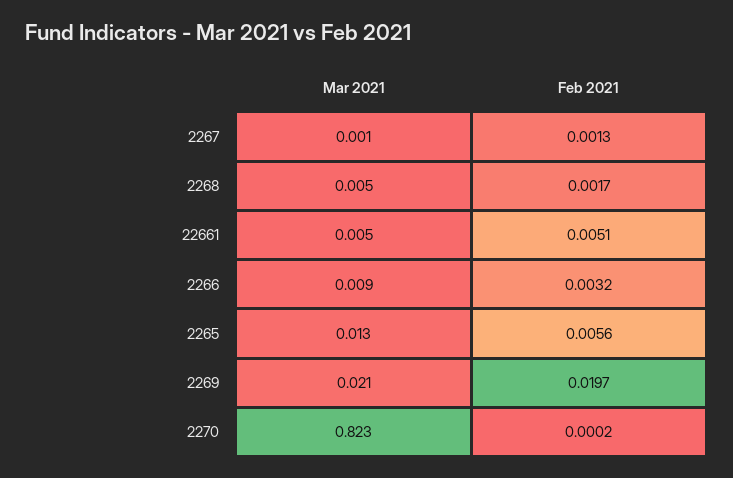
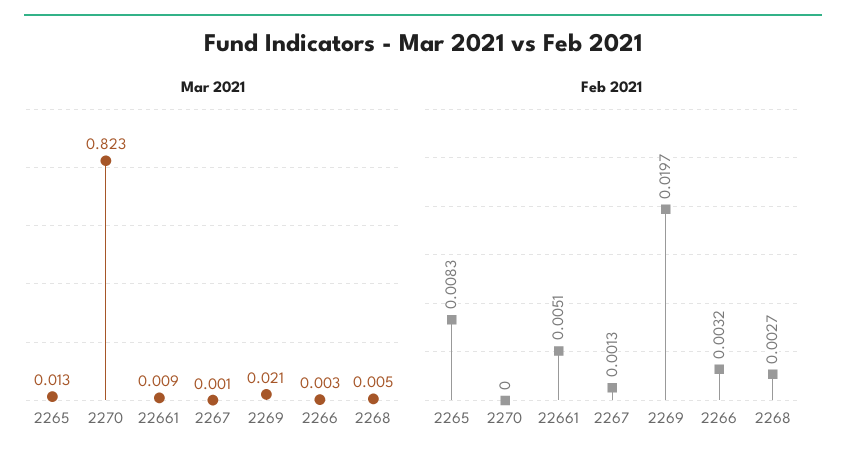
  {
    "Mar 2021": {
      "2267": 0.001,
      "2268": 0.005,
-     "22661": 0.005,
+     "22661": 0.009,
-     "2266": 0.009,
+     "2266": 0.003,
      "2265": 0.013,
      "2269": 0.021,
      "2270": 0.823
    },
    "Feb 2021": {
      "2267": 0.0013,
-     "2268": 0.0017,
+     "2268": 0.0027,
      "22661": 0.0051,
      "2266": 0.0032,
-     "2265": 0.0056,
+     "2265": 0.0083,
      "2269": 0.0197,
-     "2270": 0.0002
+     "2270": 0
    }
  }

